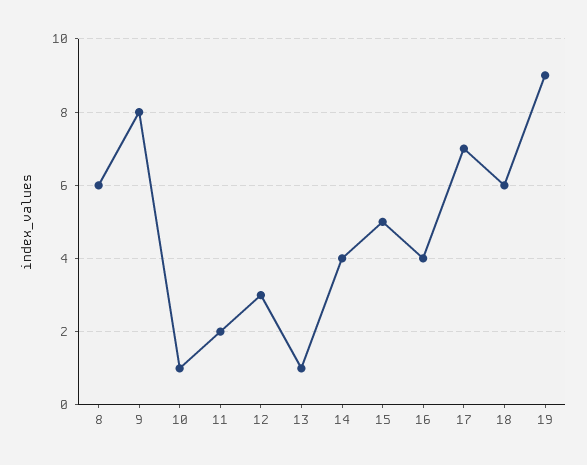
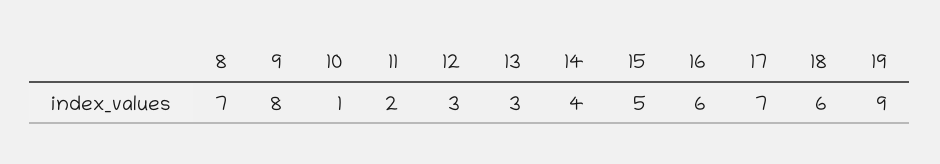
  {
-   "8": 6,
+   "8": 7,
    "9": 8,
    "10": 1,
    "11": 2,
    "12": 3,
-   "13": 1,
+   "13": 3,
    "14": 4,
    "15": 5,
-   "16": 4,
+   "16": 6,
    "17": 7,
    "18": 6,
    "19": 9
  }

